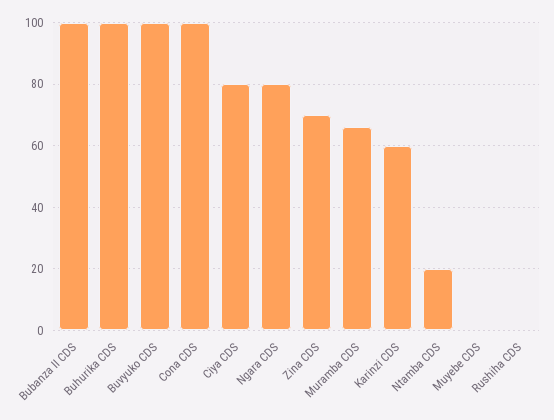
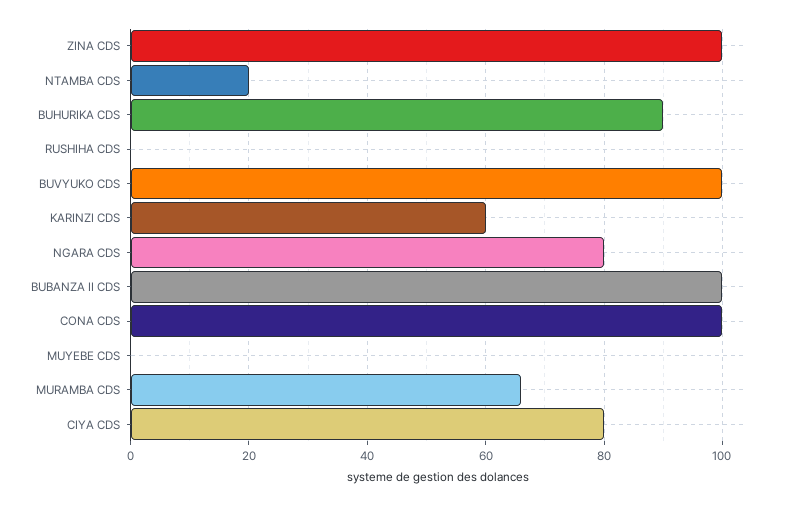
  {
    "Bubanza II CDS": 100,
-   "Buhurika CDS": 100,
+   "Buhurika CDS": 90,
    "Buvyuko CDS": 100,
    "Cona CDS": 100,
    "Ciya CDS": 80,
    "Ngara CDS": 80,
-   "Zina CDS": 70,
+   "Zina CDS": 100,
    "Muramba CDS": 65,
    "Karinzi CDS": 60,
    "Ntamba CDS": 20,
    "Muyebe CDS": 0,
    "Rushiha CDS": 0
  }

